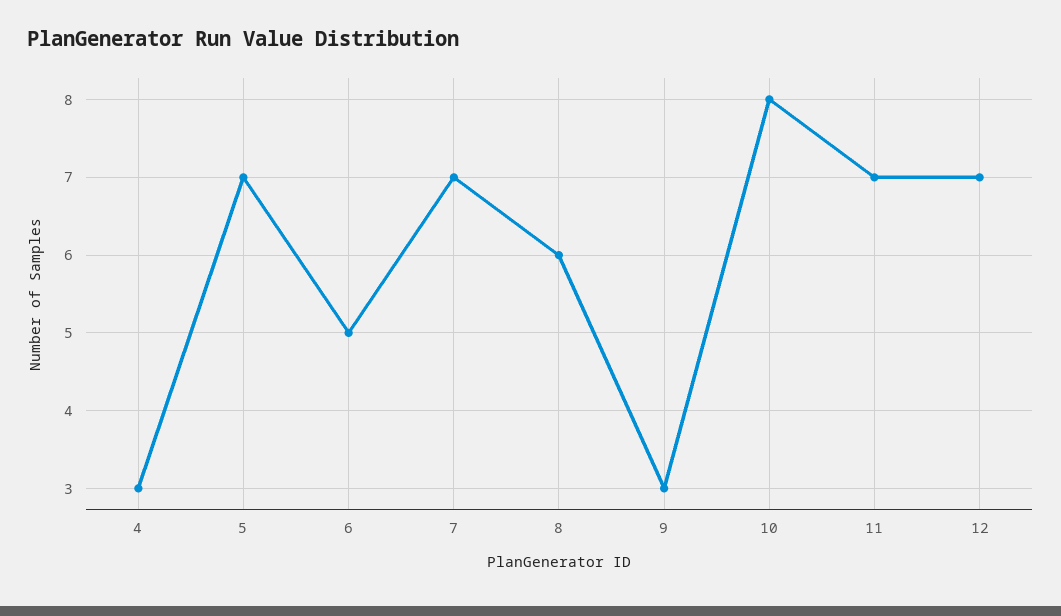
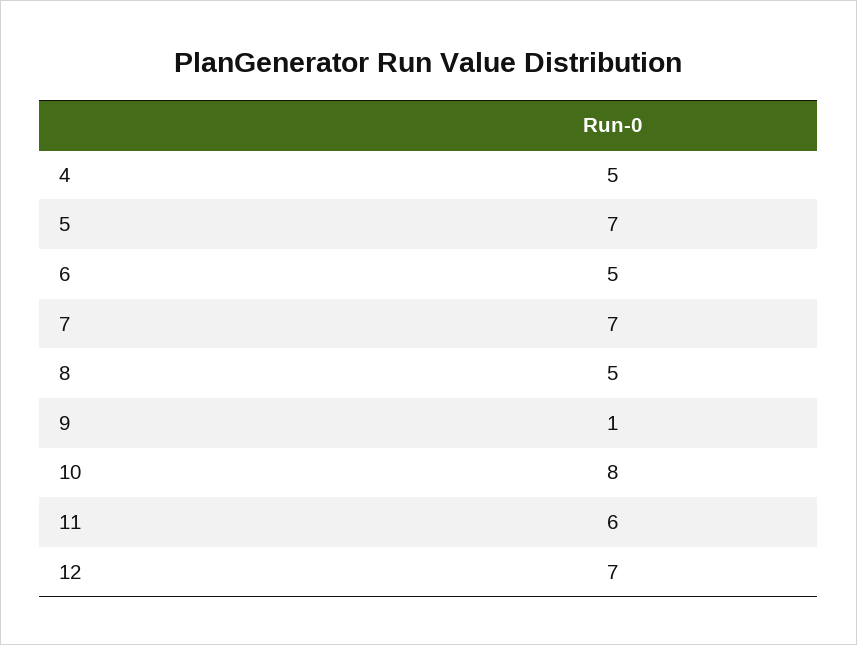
  {
-   "4": 3,
+   "4": 5,
    "5": 7,
    "6": 5,
    "7": 7,
-   "8": 6,
+   "8": 5,
-   "9": 3,
+   "9": 1,
    "10": 8,
-   "11": 7,
+   "11": 6,
    "12": 7
  }

